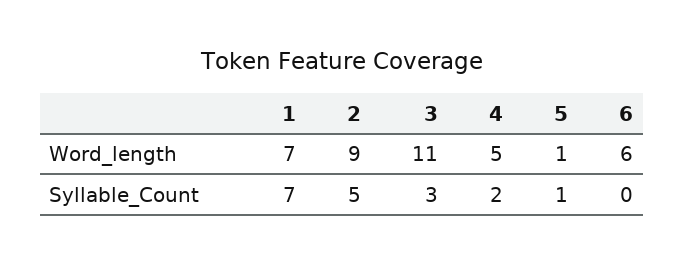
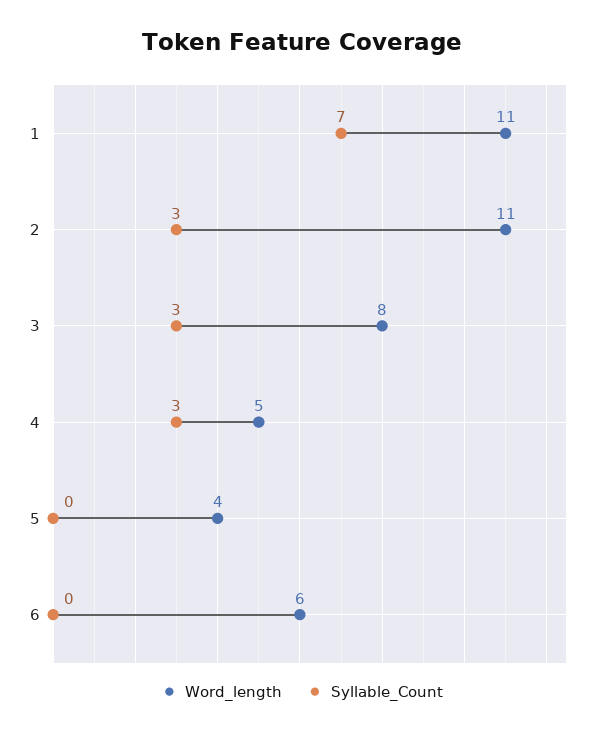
  {
    "Word_length": {
-     "1": 7,
+     "1": 11,
-     "2": 9,
+     "2": 11,
-     "3": 11,
+     "3": 8,
      "4": 5,
-     "5": 1,
+     "5": 4,
      "6": 6
    },
    "Syllable_Count": {
      "1": 7,
-     "2": 5,
+     "2": 3,
      "3": 3,
-     "4": 2,
+     "4": 3,
-     "5": 1,
+     "5": 0,
      "6": 0
    }
  }

